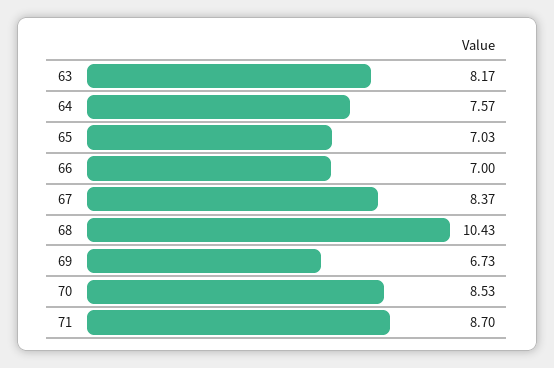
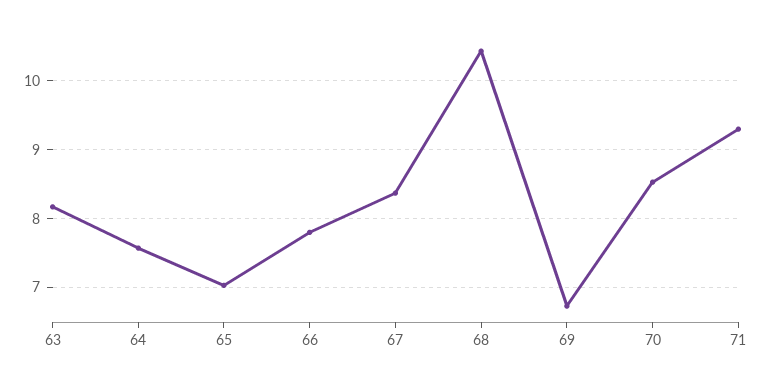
  {
    "63": 8.17,
    "64": 7.57,
    "65": 7.03,
-   "66": 7,
+   "66": 7.8,
    "67": 8.37,
    "68": 10.43,
    "69": 6.73,
    "70": 8.53,
-   "71": 8.7
+   "71": 9.3
  }

